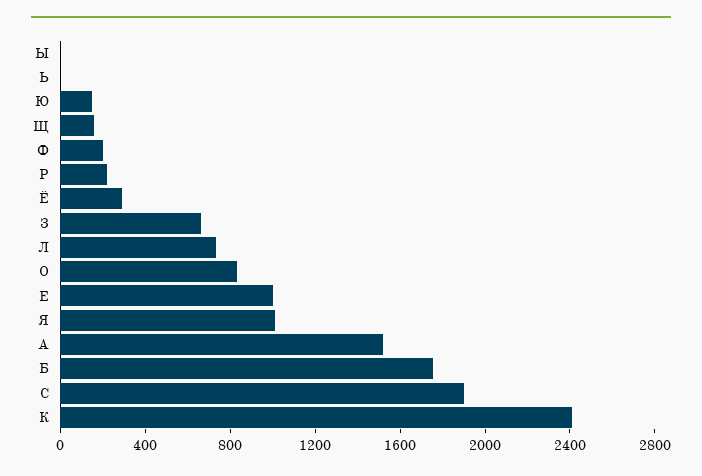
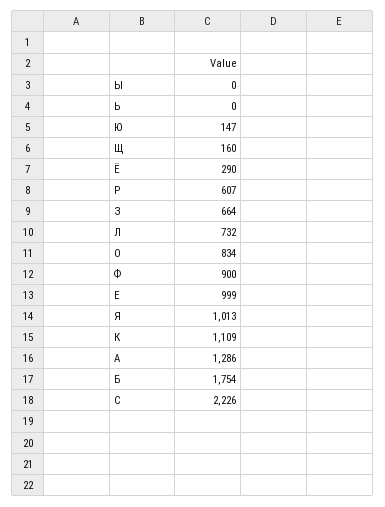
  {
    "Ы": 0,
    "Ь": 0,
    "Ю": 147,
    "Щ": 160,
-   "Ф": 200,
+   "Ф": 900,
-   "Р": 200,
+   "Р": 607,
    "Ё": 290,
    "З": 664,
    "Л": 732,
    "О": 834,
    "Е": 999,
    "Я": 1013,
-   "А": 1500,
+   "А": 1286,
    "Б": 1754,
-   "С": 1900,
+   "С": 2226,
-   "К": 2400
+   "К": 1109
  }

